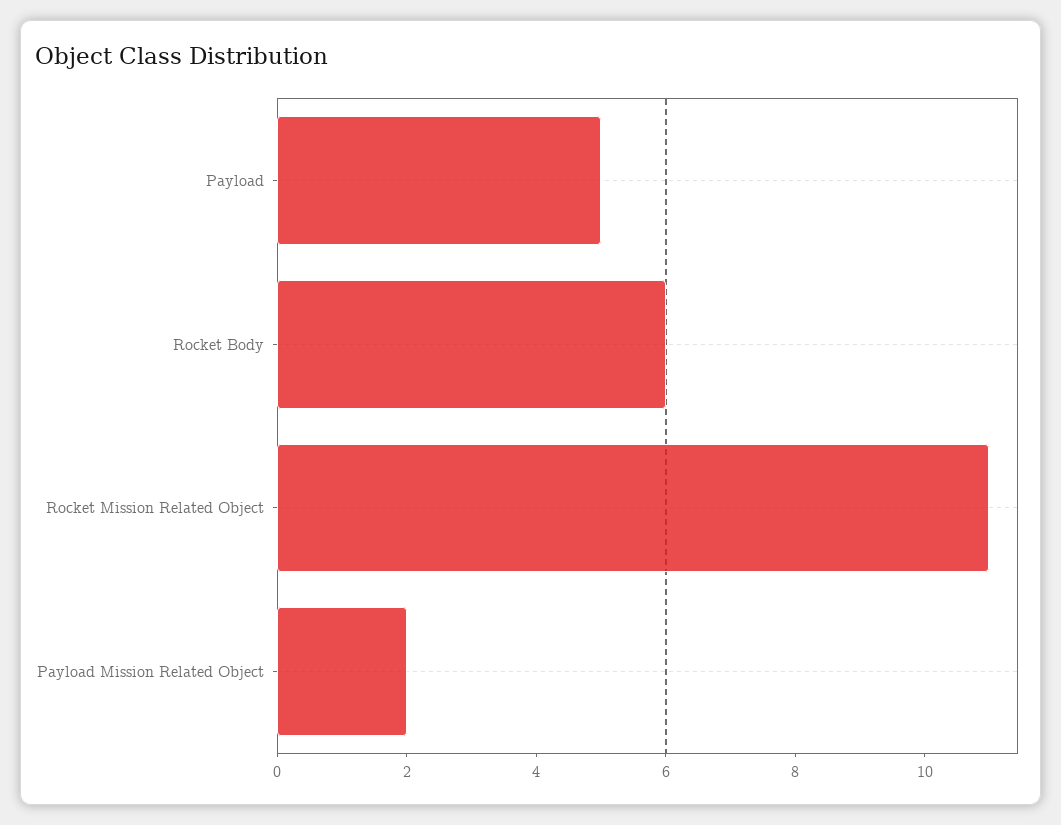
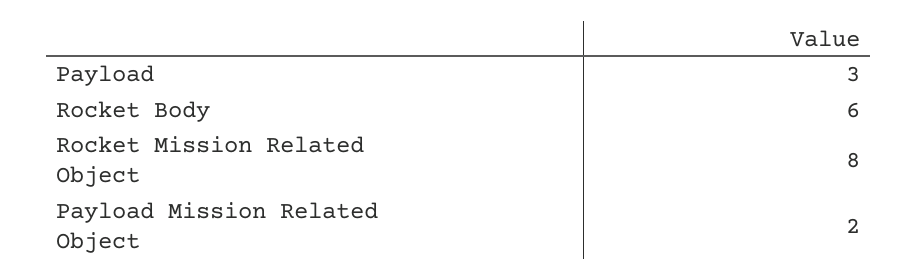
  {
-   "Payload": 5,
+   "Payload": 3,
    "Rocket Body": 6,
-   "Rocket Mission Related Object": 11,
+   "Rocket Mission Related Object": 8,
    "Payload Mission Related Object": 2
  }

